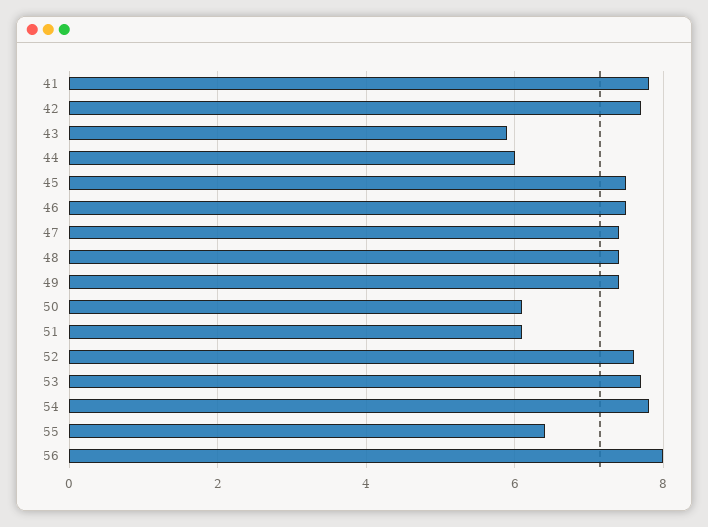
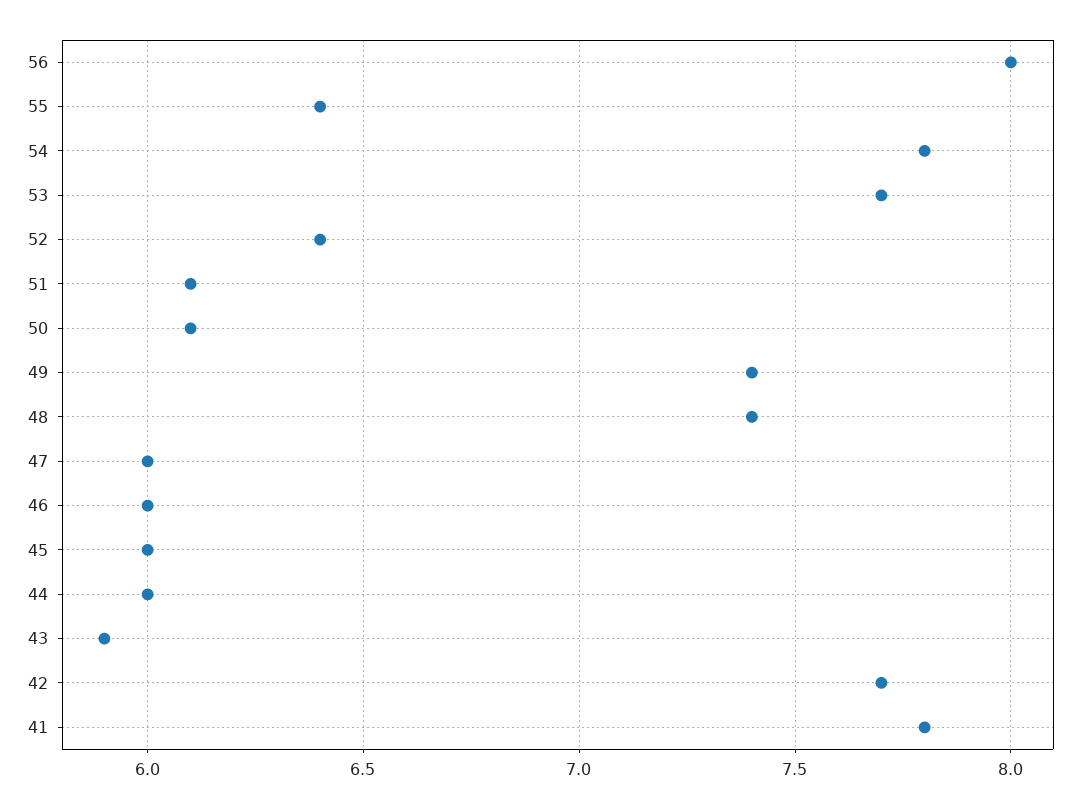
  {
    "41": 7.8,
    "42": 7.7,
    "43": 5.9,
    "44": 6,
-   "45": 7.5,
+   "45": 6,
-   "46": 7.5,
+   "46": 6,
-   "47": 7.5,
+   "47": 6,
    "48": 7.4,
    "49": 7.4,
    "50": 6.1,
    "51": 6.1,
-   "52": 7.5,
+   "52": 6.4,
    "53": 7.7,
    "54": 7.8,
    "55": 6.4,
    "56": 8
  }

